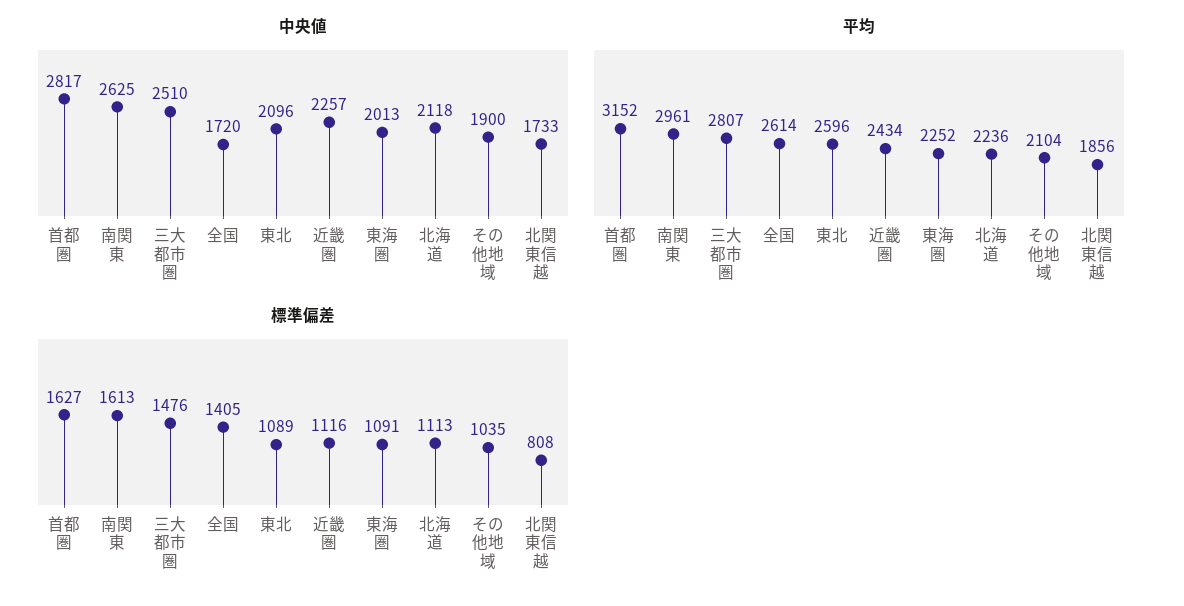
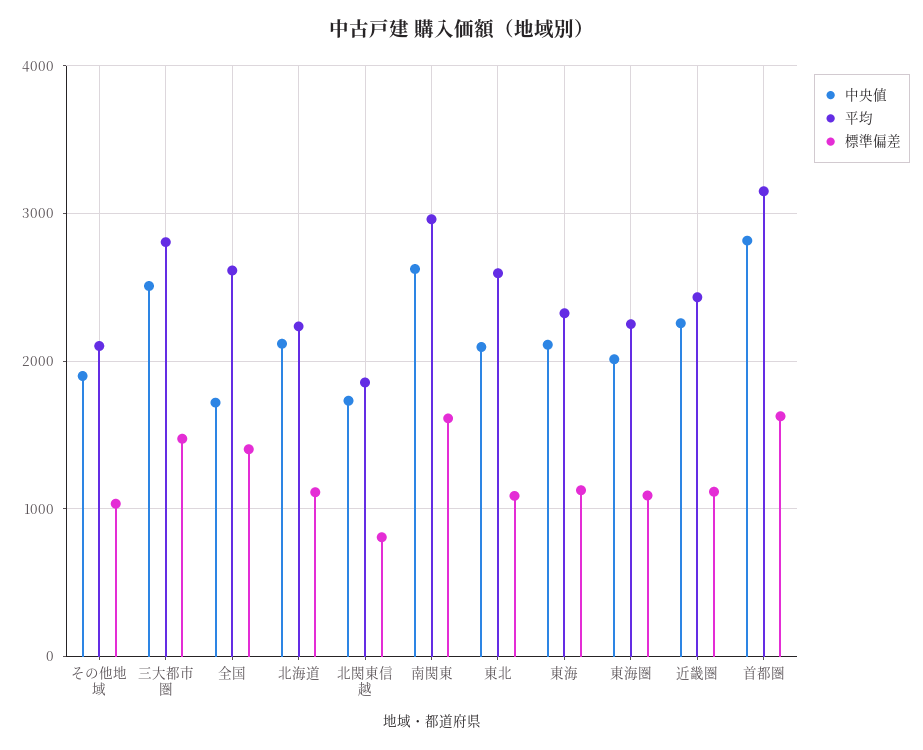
  {
    "中央値": {
      "首都圏": 2817,
      "南関東": 2625,
      "三大都市圏": 2510,
      "全国": 1720,
      "東北": 2096,
      "近畿圏": 2257,
      "東海圏": 2013,
      "北海道": 2118,
      "その他地域": 1900,
-     "北関東信越": 1733
+     "北関東信越": 1733,
+     "東海": 2100
    },
    "平均": {
      "首都圏": 3152,
      "南関東": 2961,
      "三大都市圏": 2807,
      "全国": 2614,
      "東北": 2596,
      "近畿圏": 2434,
      "東海圏": 2252,
      "北海道": 2236,
      "その他地域": 2104,
-     "北関東信越": 1856
+     "北関東信越": 1856,
+     "東海": 2300
    },
    "標準偏差": {
      "首都圏": 1627,
      "南関東": 1613,
      "三大都市圏": 1476,
      "全国": 1405,
      "東北": 1089,
      "近畿圏": 1116,
      "東海圏": 1091,
      "北海道": 1113,
      "その他地域": 1035,
-     "北関東信越": 808
+     "北関東信越": 808,
+     "東海": 1100
    }
  }

